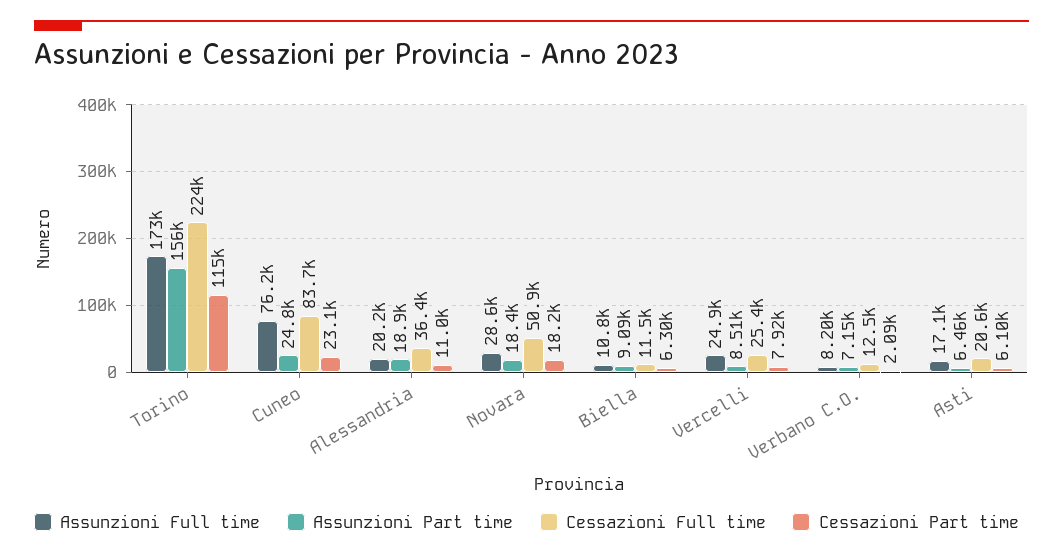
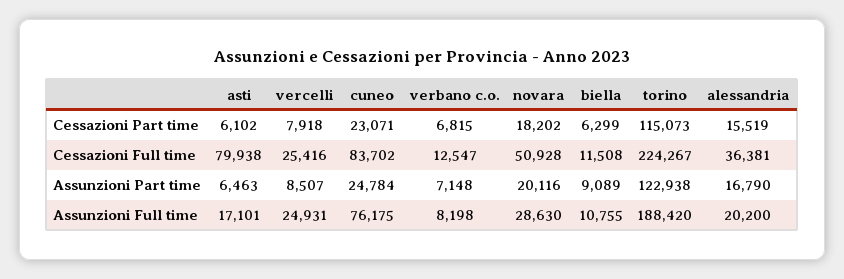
  {
    "Assunzioni Full time": {
-     "Torino": 173000,
+     "Torino": 188420,
      "Cuneo": 76175,
      "Alessandria": 20200,
      "Novara": 28630,
      "Biella": 10755,
      "Vercelli": 24931,
      "Verbano C.O.": 8198,
      "Asti": 17101
    },
    "Assunzioni Part time": {
-     "Torino": 156000,
+     "Torino": 122938,
      "Cuneo": 24784,
-     "Alessandria": 18900,
+     "Alessandria": 16790,
-     "Novara": 18400,
+     "Novara": 20116,
      "Biella": 9089,
      "Vercelli": 8507,
      "Verbano C.O.": 7148,
      "Asti": 6463
    },
    "Cessazioni Full time": {
      "Torino": 224267,
      "Cuneo": 83702,
      "Alessandria": 36381,
      "Novara": 50928,
      "Biella": 11508,
      "Vercelli": 25416,
      "Verbano C.O.": 12547,
-     "Asti": 20600
+     "Asti": 79938
    },
    "Cessazioni Part time": {
      "Torino": 115073,
      "Cuneo": 23071,
-     "Alessandria": 11000,
+     "Alessandria": 15519,
      "Novara": 18202,
      "Biella": 6299,
      "Vercelli": 7918,
-     "Verbano C.O.": 2090,
+     "Verbano C.O.": 6815,
      "Asti": 6102
    }
  }

